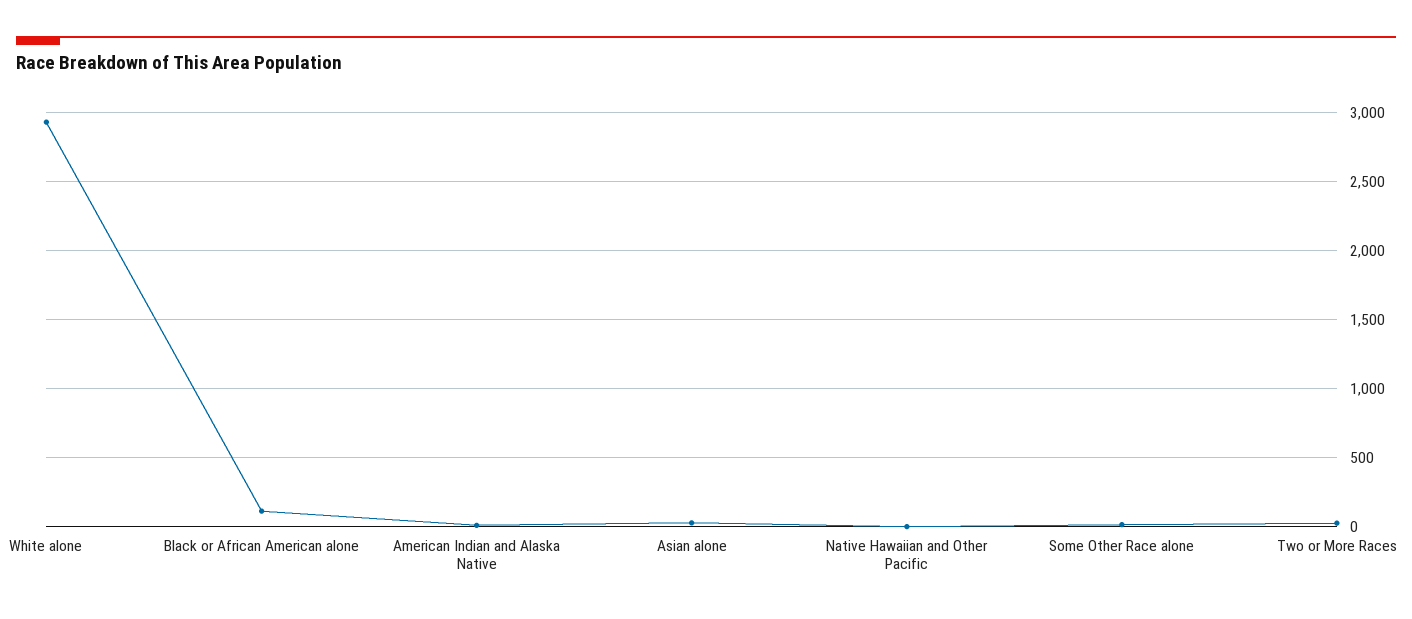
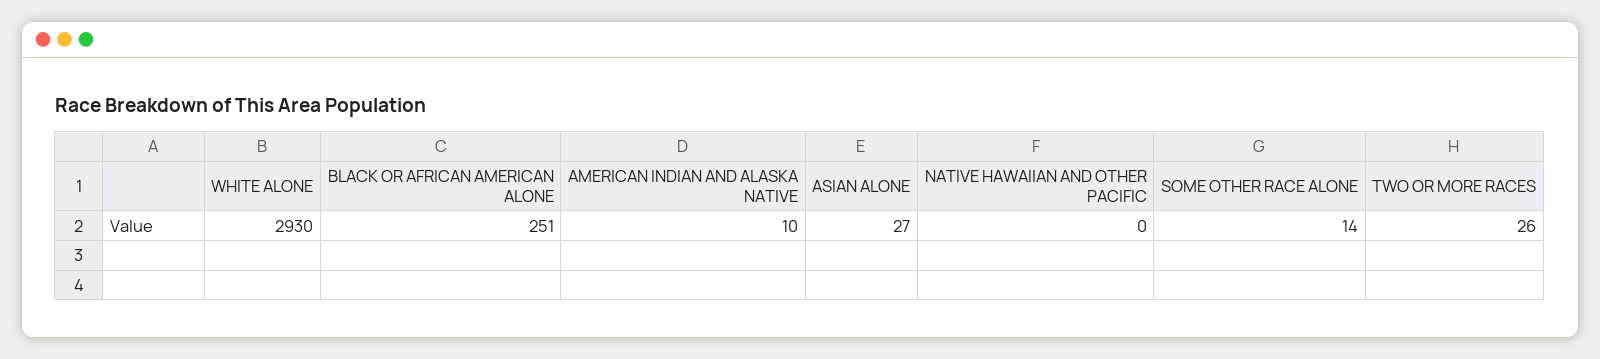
  {
    "White alone": 2930,
-   "Black or African American alone": 100,
+   "Black or African American alone": 251,
    "American Indian and Alaska Native": 10,
    "Asian alone": 27,
    "Native Hawaiian and Other Pacific": 0,
    "Some Other Race alone": 14,
    "Two or More Races": 26
  }

